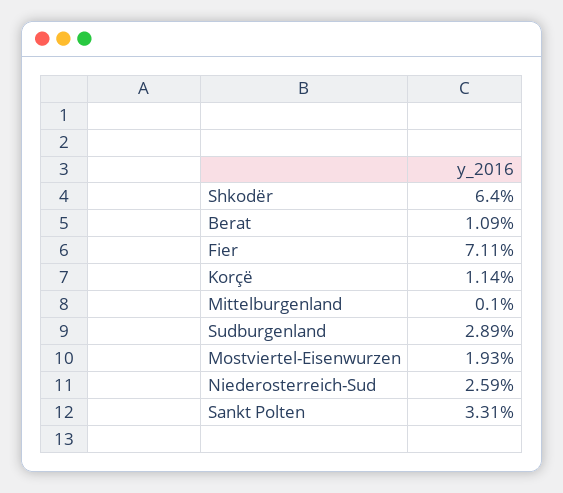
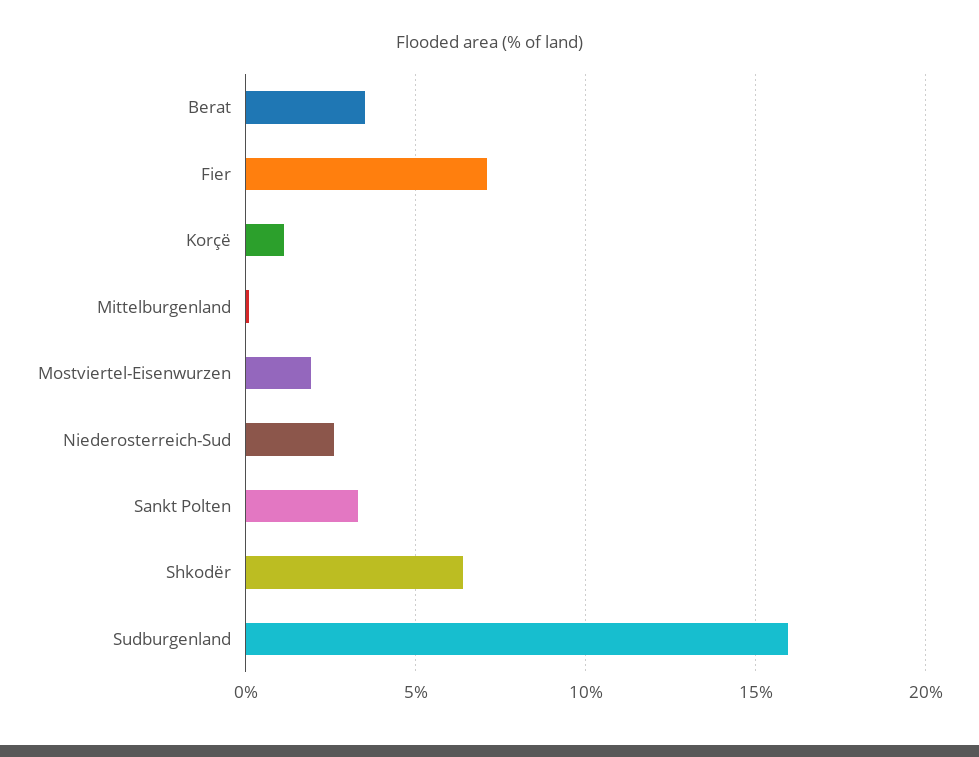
  {
    "Shkodër": 6.4,
-   "Berat": 1.09,
+   "Berat": 3.5,
    "Fier": 7.11,
    "Korçë": 1.14,
    "Mittelburgenland": 0.1,
-   "Sudburgenland": 2.89,
+   "Sudburgenland": 16,
    "Mostviertel-Eisenwurzen": 1.93,
    "Niederosterreich-Sud": 2.59,
    "Sankt Polten": 3.31
  }

